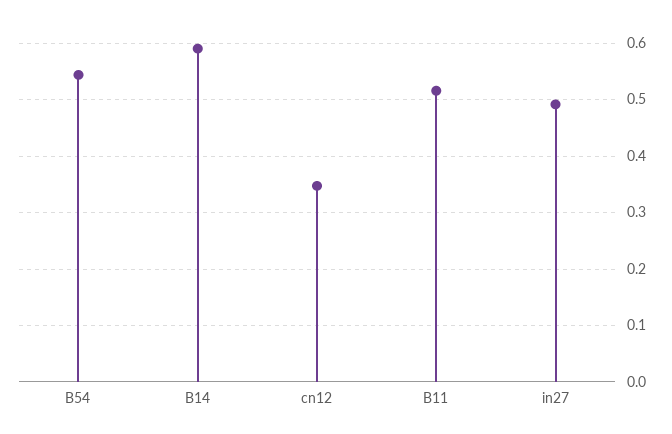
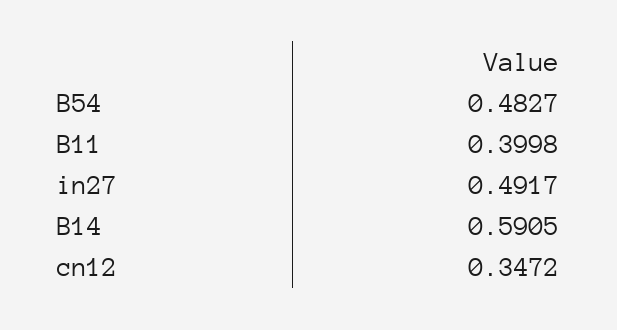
  {
-   "B54": 0.54,
+   "B54": 0.4827,
    "B14": 0.5905,
    "cn12": 0.3472,
-   "B11": 0.52,
+   "B11": 0.3998,
    "in27": 0.4917
  }

